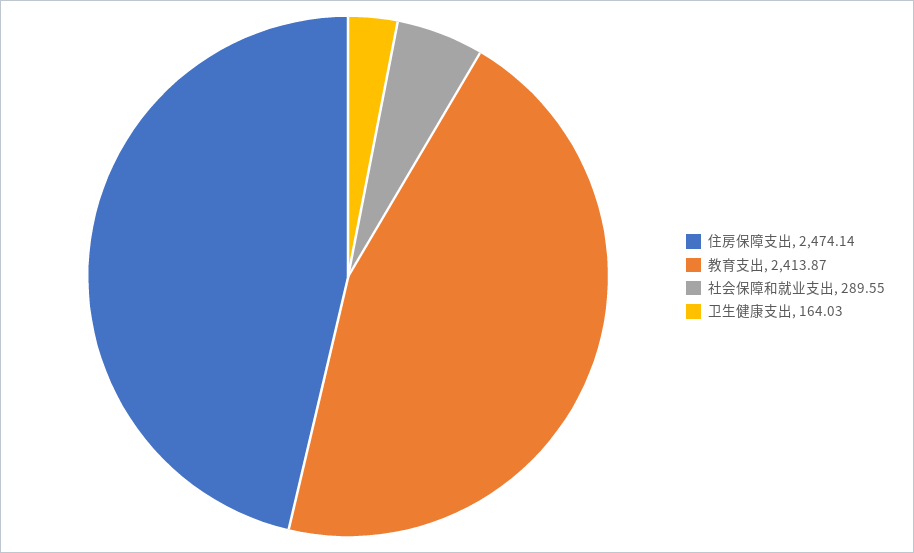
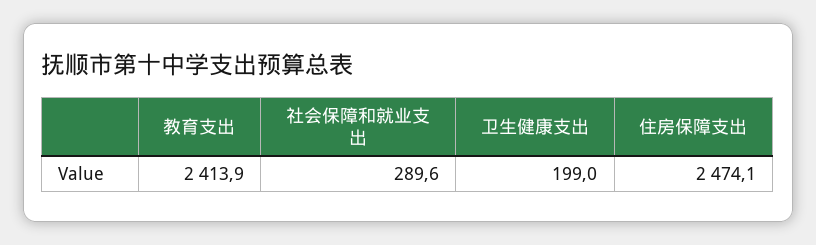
  {
    "住房保障支出": 2474.14,
    "教育支出": 2413.87,
    "社会保障和就业支出": 289.55,
-   "卫生健康支出": 164.03
+   "卫生健康支出": 199
  }

